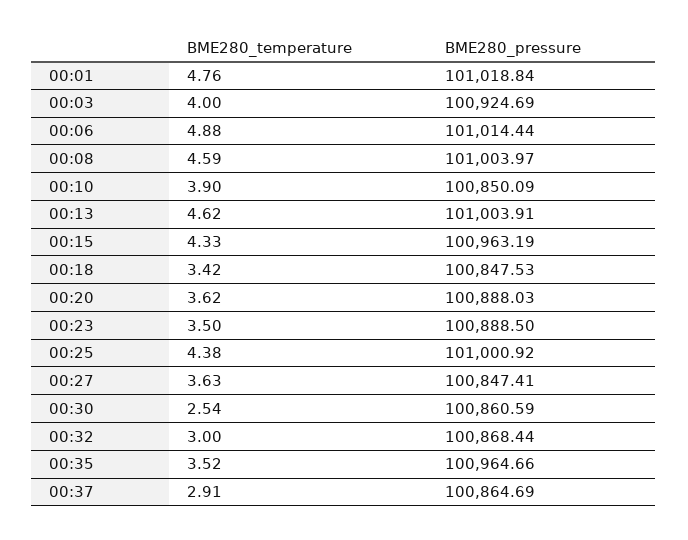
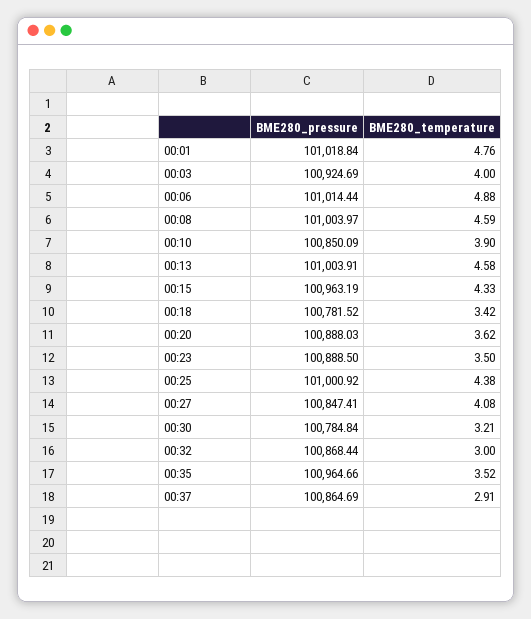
  {
    "BME280_temperature": {
      "00:01": 4.76,
      "00:03": 4,
      "00:06": 4.88,
      "00:08": 4.59,
      "00:10": 3.9,
-     "00:13": 4.62,
+     "00:13": 4.58,
      "00:15": 4.33,
      "00:18": 3.42,
      "00:20": 3.62,
      "00:23": 3.5,
      "00:25": 4.38,
-     "00:27": 3.63,
+     "00:27": 4.08,
-     "00:30": 2.54,
+     "00:30": 3.21,
      "00:32": 3,
      "00:35": 3.52,
      "00:37": 2.91
    },
    "BME280_pressure": {
      "00:01": 101018.84,
      "00:03": 100924.69,
      "00:06": 101014.44,
      "00:08": 101003.97,
      "00:10": 100850.09,
      "00:13": 101003.91,
      "00:15": 100963.19,
-     "00:18": 100847.53,
+     "00:18": 100781.52,
      "00:20": 100888.03,
      "00:23": 100888.5,
      "00:25": 101000.92,
      "00:27": 100847.41,
-     "00:30": 100860.59,
+     "00:30": 100784.84,
      "00:32": 100868.44,
      "00:35": 100964.66,
      "00:37": 100864.69
    }
  }

